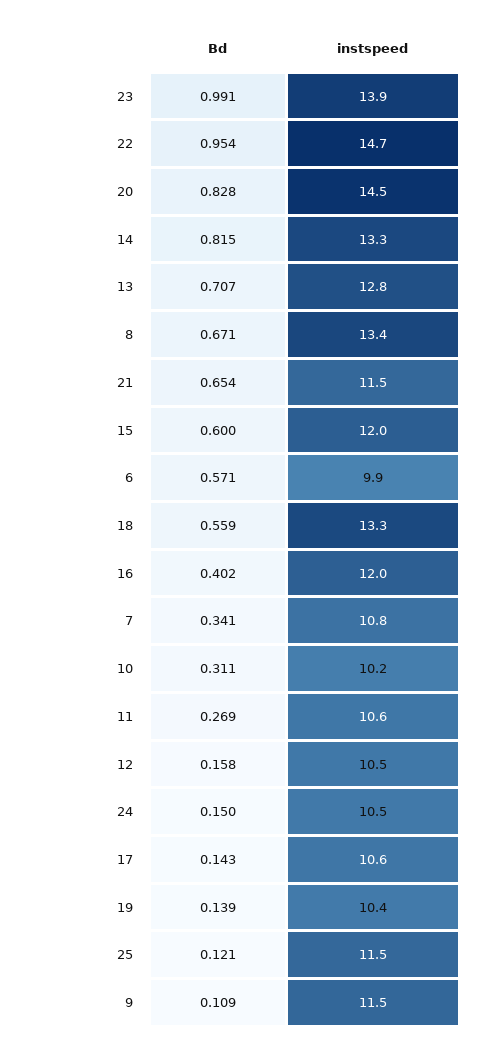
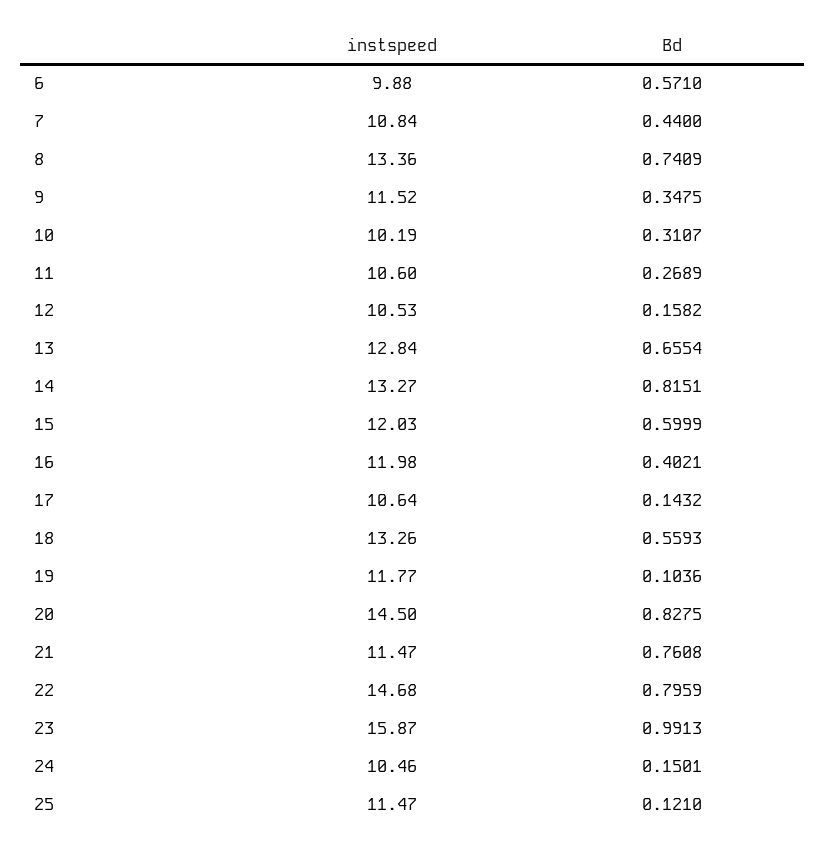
  {
    "Bd": {
      "23": 0.9913,
-     "22": 0.954,
+     "22": 0.7959,
      "20": 0.8275,
      "14": 0.8151,
-     "13": 0.707,
+     "13": 0.6554,
-     "8": 0.671,
+     "8": 0.7409,
-     "21": 0.654,
+     "21": 0.7608,
      "15": 0.5999,
      "6": 0.571,
      "18": 0.5593,
      "16": 0.4021,
-     "7": 0.341,
+     "7": 0.44,
      "10": 0.3107,
      "11": 0.2689,
      "12": 0.1582,
      "24": 0.1501,
      "17": 0.1432,
-     "19": 0.139,
+     "19": 0.1036,
      "25": 0.121,
-     "9": 0.109
+     "9": 0.3475
    },
    "instspeed": {
-     "23": 13.9,
+     "23": 15.87,
      "22": 14.68,
      "20": 14.5,
      "14": 13.27,
      "13": 12.84,
      "8": 13.36,
      "21": 11.47,
      "15": 12.03,
      "6": 9.88,
      "18": 13.26,
      "16": 11.98,
      "7": 10.84,
      "10": 10.19,
      "11": 10.6,
      "12": 10.53,
      "24": 10.46,
      "17": 10.64,
-     "19": 10.4,
+     "19": 11.77,
      "25": 11.47,
      "9": 11.52
    }
  }

